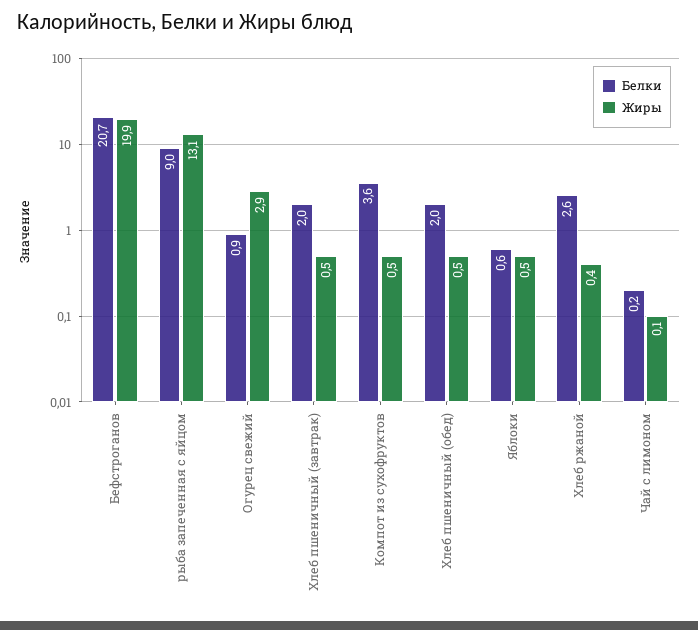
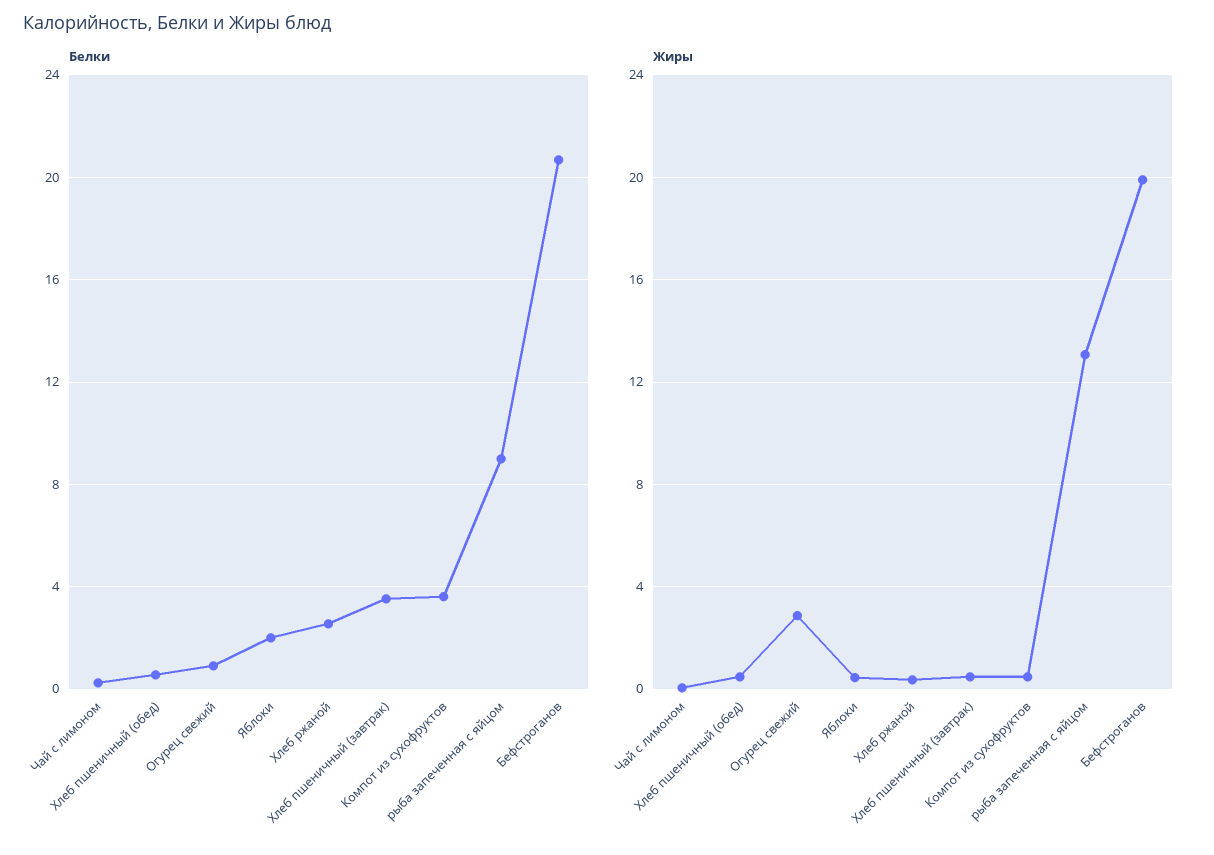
  {
    "Белки": {
      "Бефстроганов": 20.7,
      "рыба запеченная с яйцом": 9,
      "Огурец свежий": 0.9,
-     "Хлеб пшеничный (завтрак)": 2,
+     "Хлеб пшеничный (завтрак)": 3.5,
      "Компот из сухофруктов": 3.6,
-     "Хлеб пшеничный (обед)": 2,
+     "Хлеб пшеничный (обед)": 0.5,
-     "Яблоки": 0.6,
+     "Яблоки": 2,
      "Хлеб ржаной": 2.6,
      "Чай с лимоном": 0.2
    },
    "Жиры": {
      "Бефстроганов": 19.9,
      "рыба запеченная с яйцом": 13.1,
      "Огурец свежий": 2.9,
      "Хлеб пшеничный (завтрак)": 0.5,
      "Компот из сухофруктов": 0.5,
      "Хлеб пшеничный (обед)": 0.5,
      "Яблоки": 0.5,
      "Хлеб ржаной": 0.4,
      "Чай с лимоном": 0.1
    }
  }

